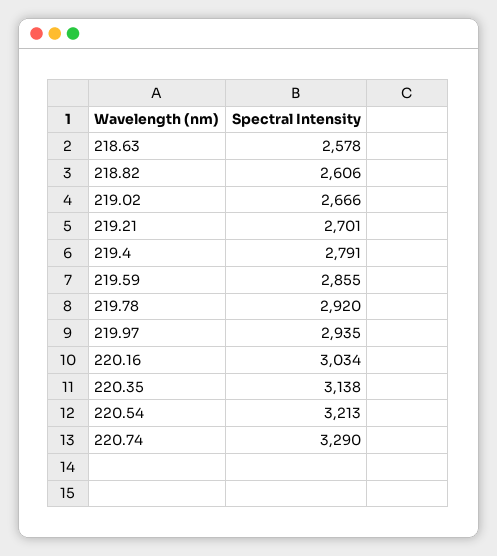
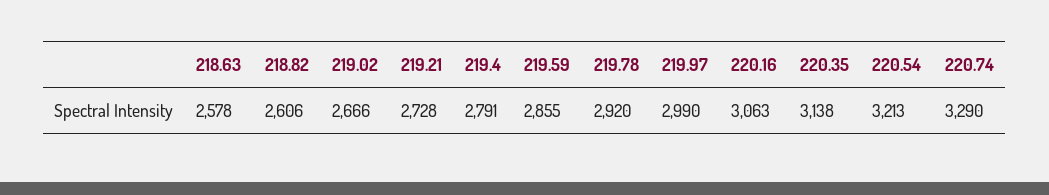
  {
    "218.63": 2578,
    "218.82": 2606,
    "219.02": 2666,
-   "219.21": 2701,
+   "219.21": 2728,
    "219.4": 2791,
    "219.59": 2855,
    "219.78": 2920,
-   "219.97": 2935,
+   "219.97": 2990,
-   "220.16": 3034,
+   "220.16": 3063,
    "220.35": 3138,
    "220.54": 3213,
    "220.74": 3290
  }

